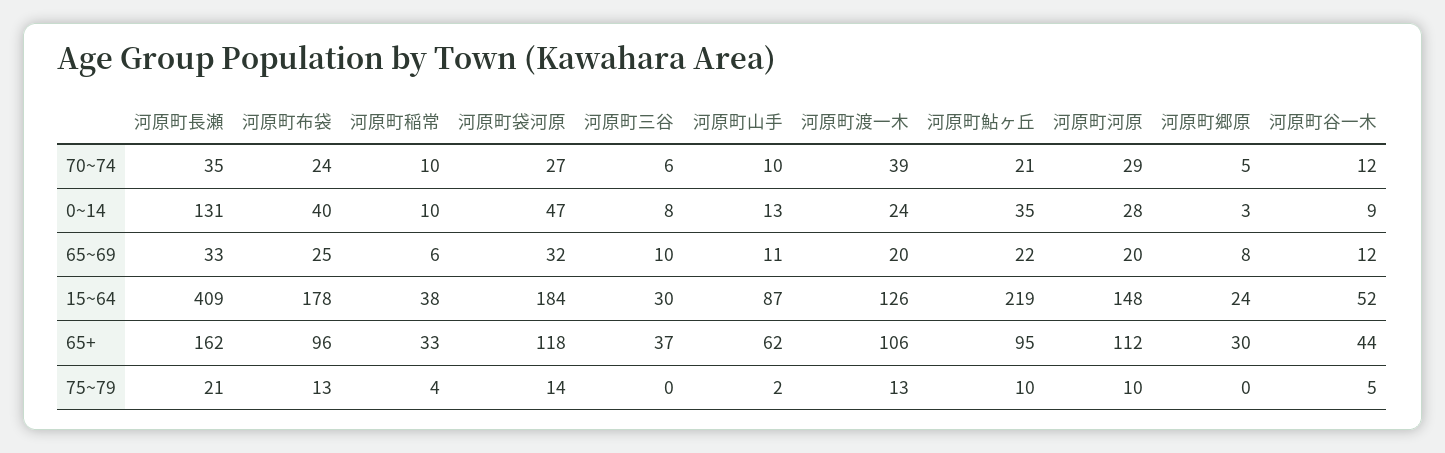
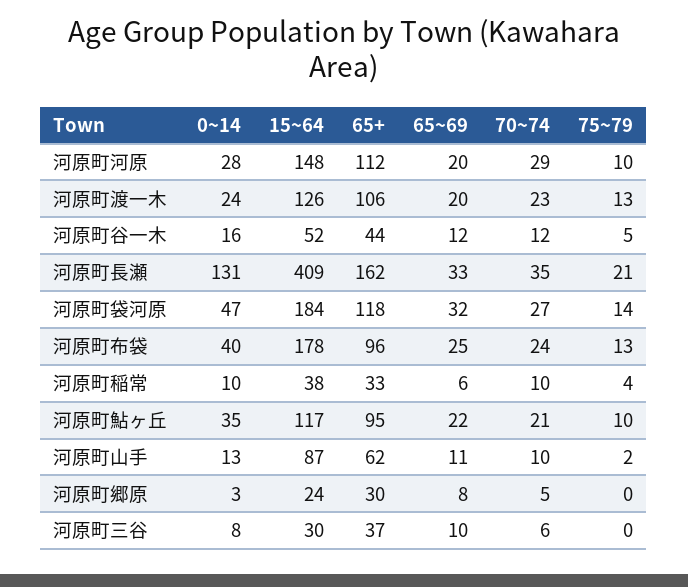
  {
    "河原町長瀬": {
      "70~74": 35,
      "0~14": 131,
      "65~69": 33,
      "15~64": 409,
      "65+": 162,
      "75~79": 21
    },
    "河原町布袋": {
      "70~74": 24,
      "0~14": 40,
      "65~69": 25,
      "15~64": 178,
      "65+": 96,
      "75~79": 13
    },
    "河原町稲常": {
      "70~74": 10,
      "0~14": 10,
      "65~69": 6,
      "15~64": 38,
      "65+": 33,
      "75~79": 4
    },
    "河原町袋河原": {
      "70~74": 27,
      "0~14": 47,
      "65~69": 32,
      "15~64": 184,
      "65+": 118,
      "75~79": 14
    },
    "河原町三谷": {
      "70~74": 6,
      "0~14": 8,
      "65~69": 10,
      "15~64": 30,
      "65+": 37,
      "75~79": 0
    },
    "河原町山手": {
      "70~74": 10,
      "0~14": 13,
      "65~69": 11,
      "15~64": 87,
      "65+": 62,
      "75~79": 2
    },
    "河原町渡一木": {
-     "70~74": 39,
+     "70~74": 23,
      "0~14": 24,
      "65~69": 20,
      "15~64": 126,
      "65+": 106,
      "75~79": 13
    },
    "河原町鮎ヶ丘": {
      "70~74": 21,
      "0~14": 35,
      "65~69": 22,
-     "15~64": 219,
+     "15~64": 117,
      "65+": 95,
      "75~79": 10
    },
    "河原町河原": {
      "70~74": 29,
      "0~14": 28,
      "65~69": 20,
      "15~64": 148,
      "65+": 112,
      "75~79": 10
    },
    "河原町郷原": {
      "70~74": 5,
      "0~14": 3,
      "65~69": 8,
      "15~64": 24,
      "65+": 30,
      "75~79": 0
    },
    "河原町谷一木": {
      "70~74": 12,
-     "0~14": 9,
+     "0~14": 16,
      "65~69": 12,
      "15~64": 52,
      "65+": 44,
      "75~79": 5
    }
  }

